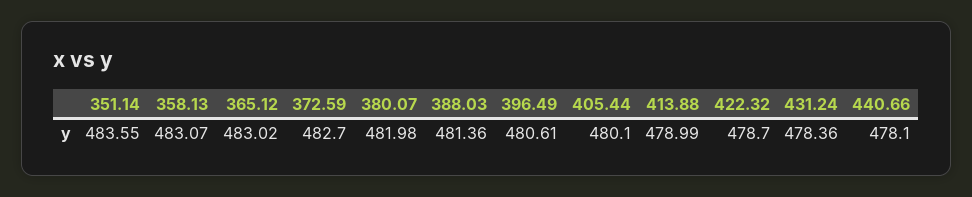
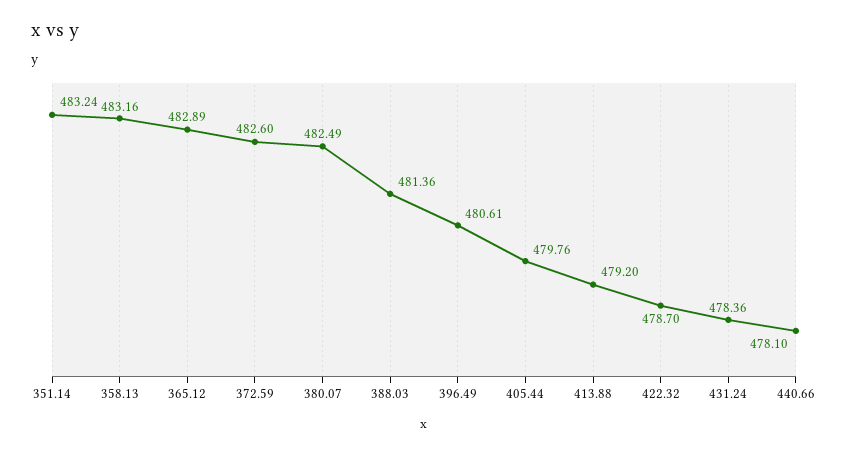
  {
-   "351.14": 483.55,
+   "351.14": 483.24,
-   "358.13": 483.07,
+   "358.13": 483.16,
-   "365.12": 483.02,
+   "365.12": 482.89,
-   "372.59": 482.7,
+   "372.59": 482.6,
-   "380.07": 481.98,
+   "380.07": 482.49,
    "388.03": 481.36,
    "396.49": 480.61,
-   "405.44": 480.1,
+   "405.44": 479.76,
-   "413.88": 478.99,
+   "413.88": 479.2,
    "422.32": 478.7,
    "431.24": 478.36,
    "440.66": 478.1
  }

